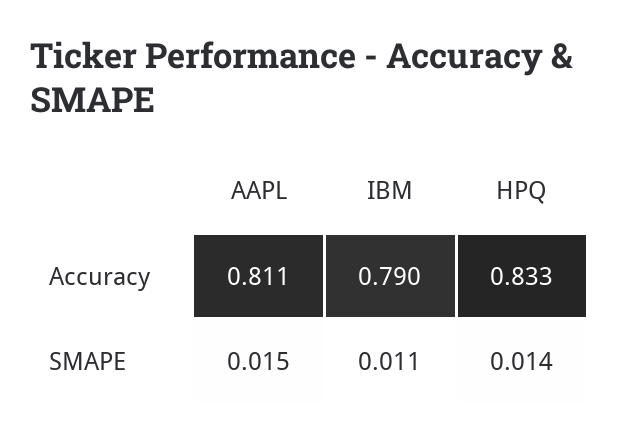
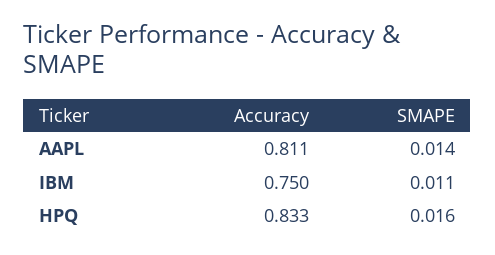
  {
    "AAPL": {
      "Accuracy": 0.811,
-     "SMAPE": 0.015
+     "SMAPE": 0.014
    },
    "IBM": {
-     "Accuracy": 0.79,
+     "Accuracy": 0.75,
      "SMAPE": 0.011
    },
    "HPQ": {
      "Accuracy": 0.833,
-     "SMAPE": 0.014
+     "SMAPE": 0.016
    }
  }

